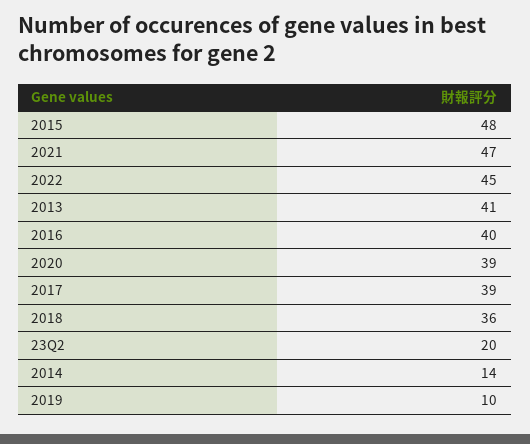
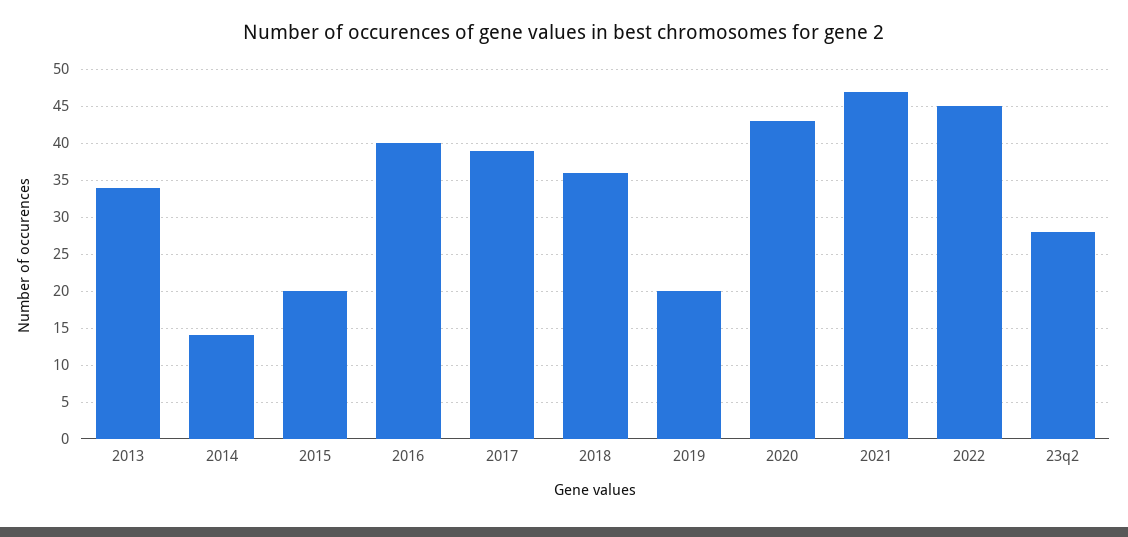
  {
-   "2015": 48,
+   "2015": 20,
    "2021": 47,
    "2022": 45,
-   "2013": 41,
+   "2013": 34,
    "2016": 40,
-   "2020": 39,
+   "2020": 43,
    "2017": 39,
    "2018": 36,
-   "23Q2": 20,
+   "23Q2": 28,
    "2014": 14,
-   "2019": 10
+   "2019": 20
  }

